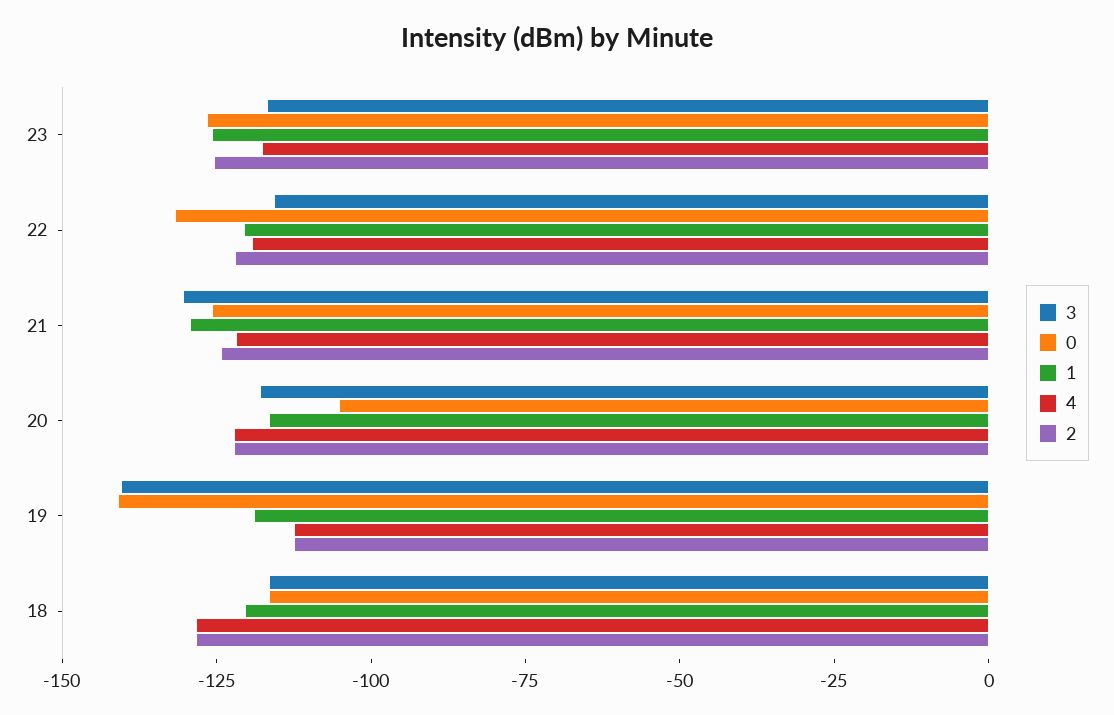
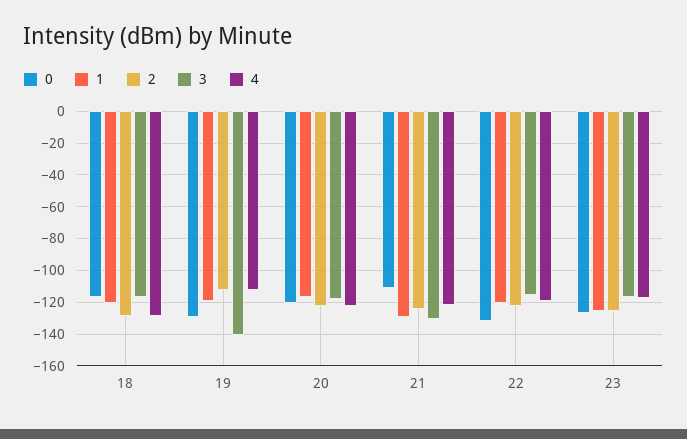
  {
    "3": {
      "23": -115,
      "22": -115,
      "21": -130,
      "20": -120,
      "19": -140,
      "18": -115
    },
    "0": {
      "23": -125,
      "22": -130,
-     "21": -125,
+     "21": -110,
-     "20": -105,
+     "20": -120,
-     "19": -140,
+     "19": -130,
      "18": -115
    },
    "1": {
      "23": -125,
      "22": -120,
      "21": -130,
      "20": -115,
      "19": -120,
      "18": -120
    },
    "4": {
      "23": -120,
      "22": -120,
      "21": -120,
      "20": -120,
      "19": -110,
      "18": -130
    },
    "2": {
      "23": -125,
      "22": -120,
      "21": -125,
      "20": -120,
      "19": -110,
      "18": -130
    }
  }

